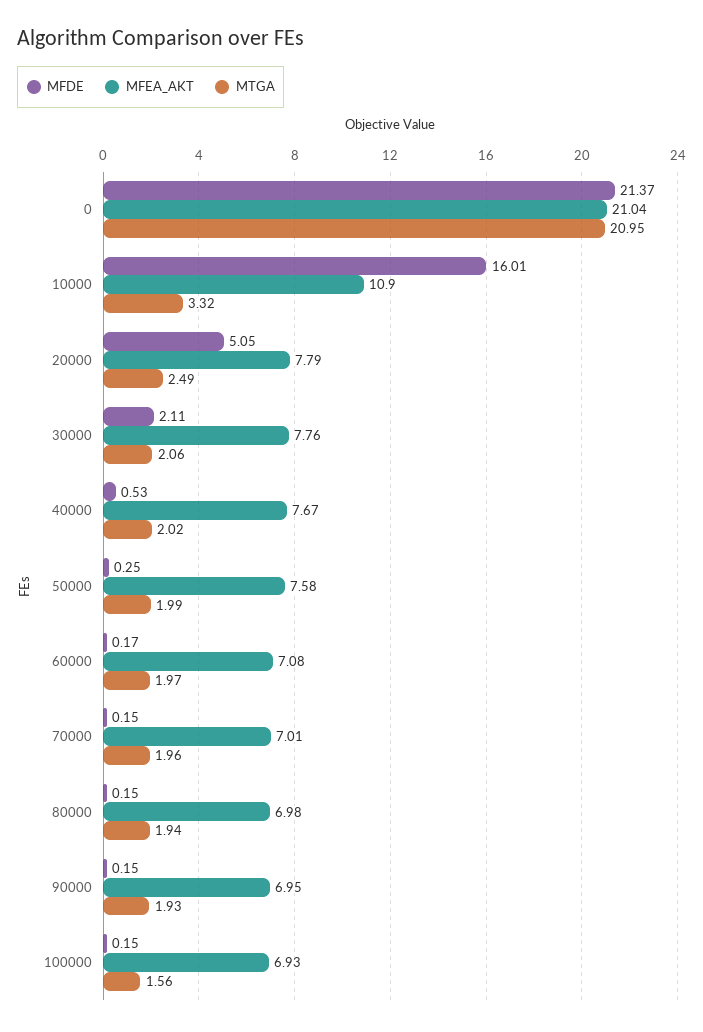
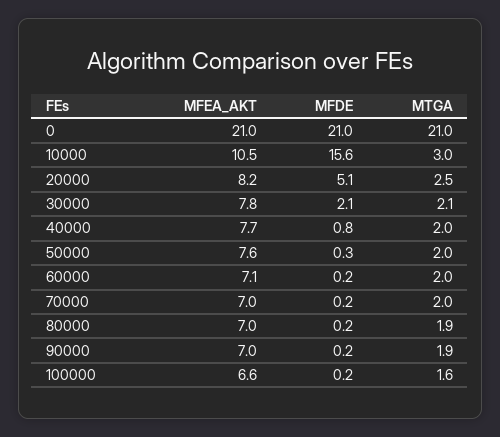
  {
    "MFDE": {
-     "0": 21.37,
+     "0": 21,
-     "10000": 16.01,
+     "10000": 15.6,
      "20000": 5.05,
      "30000": 2.11,
-     "40000": 0.53,
+     "40000": 0.8,
      "50000": 0.25,
      "60000": 0.17,
      "70000": 0.15,
      "80000": 0.15,
      "90000": 0.15,
      "100000": 0.15
    },
    "MFEA_AKT": {
      "0": 21.04,
-     "10000": 10.9,
+     "10000": 10.5,
-     "20000": 7.79,
+     "20000": 8.2,
      "30000": 7.76,
      "40000": 7.67,
      "50000": 7.58,
      "60000": 7.08,
      "70000": 7.01,
      "80000": 6.98,
      "90000": 6.95,
-     "100000": 6.93
+     "100000": 6.6
    },
    "MTGA": {
      "0": 20.95,
-     "10000": 3.32,
+     "10000": 3,
      "20000": 2.49,
      "30000": 2.06,
      "40000": 2.02,
      "50000": 1.99,
      "60000": 1.97,
      "70000": 1.96,
      "80000": 1.94,
      "90000": 1.93,
      "100000": 1.56
    }
  }

